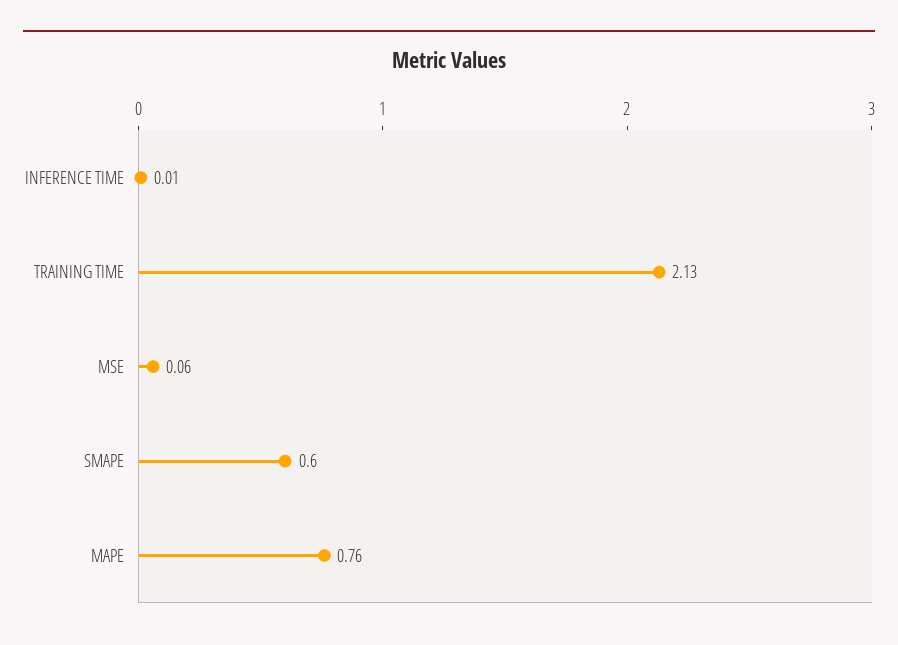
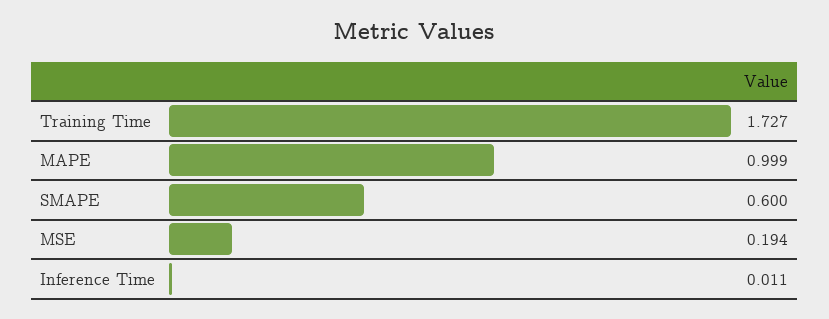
  {
    "INFERENCE TIME": 0.011,
-   "TRAINING TIME": 2.13,
+   "TRAINING TIME": 1.727,
-   "MSE": 0.06,
+   "MSE": 0.194,
    "SMAPE": 0.6,
-   "MAPE": 0.76
+   "MAPE": 0.999
  }

